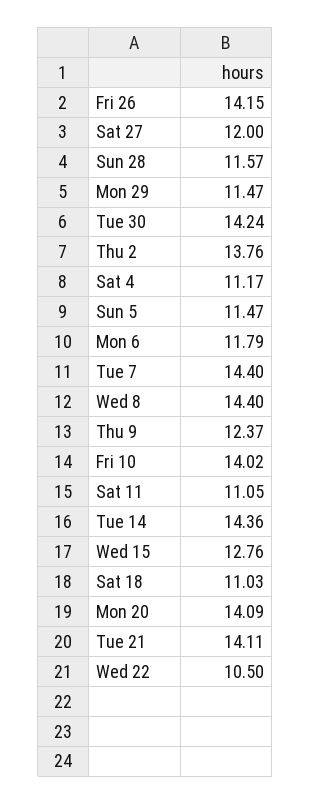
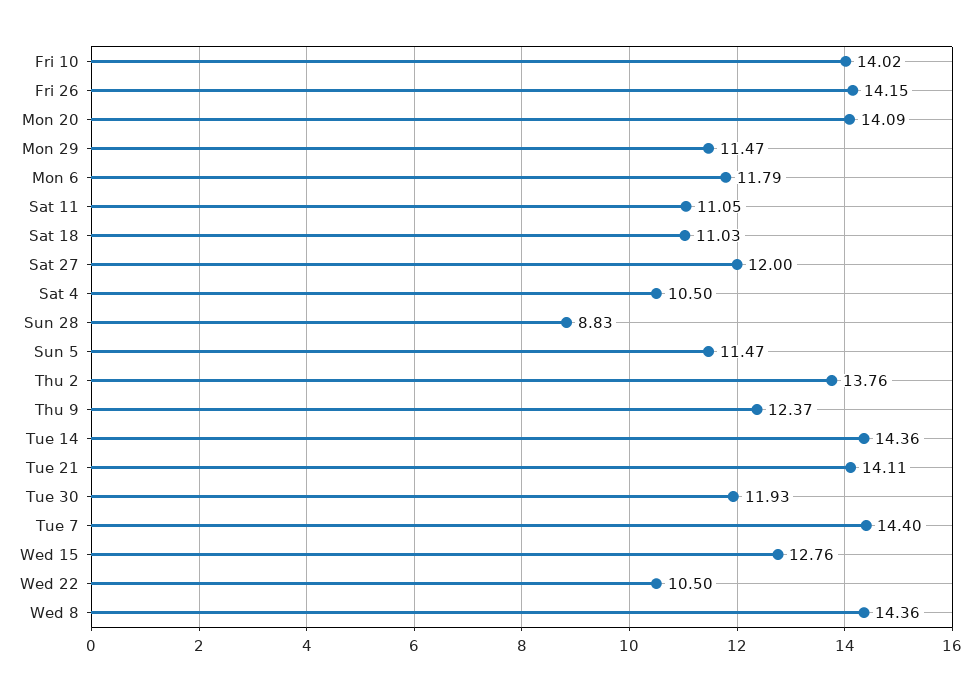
  {
    "Fri 26": 14.15,
    "Sat 27": 12,
-   "Sun 28": 11.57,
+   "Sun 28": 8.83,
    "Mon 29": 11.47,
-   "Tue 30": 14.24,
+   "Tue 30": 11.93,
    "Thu 2": 13.76,
-   "Sat 4": 11.17,
+   "Sat 4": 10.5,
    "Sun 5": 11.47,
    "Mon 6": 11.79,
    "Tue 7": 14.4,
-   "Wed 8": 14.4,
+   "Wed 8": 14.36,
    "Thu 9": 12.37,
    "Fri 10": 14.02,
    "Sat 11": 11.05,
    "Tue 14": 14.36,
    "Wed 15": 12.76,
    "Sat 18": 11.03,
    "Mon 20": 14.09,
    "Tue 21": 14.11,
    "Wed 22": 10.5
  }

